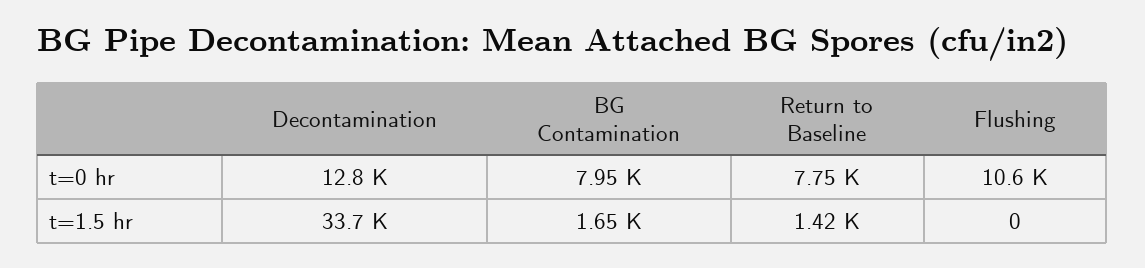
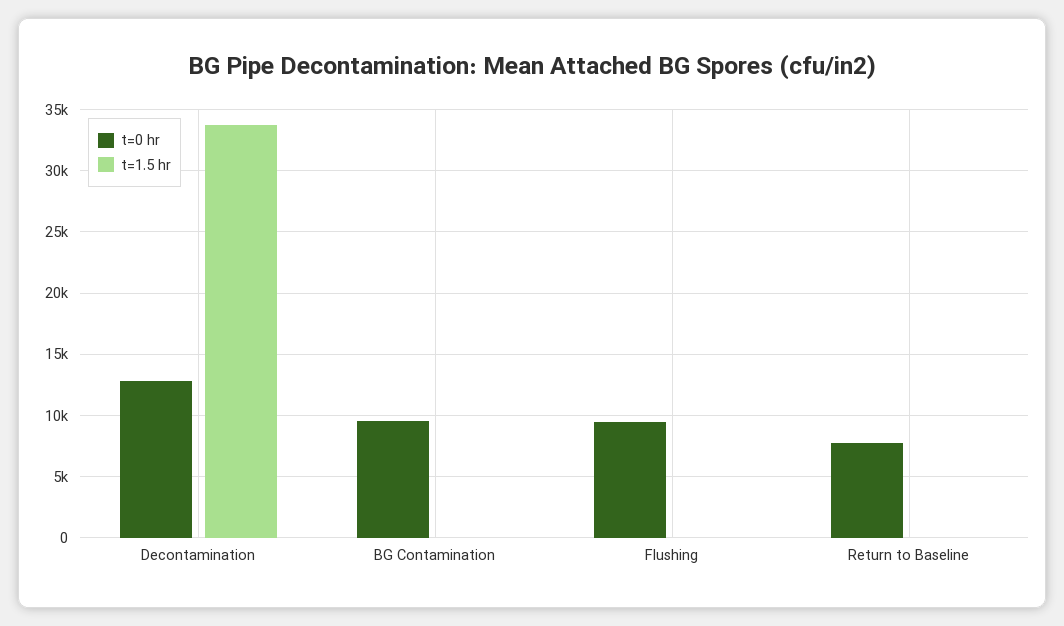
  {
    "t=0 hr": {
      "Decontamination": 12800,
-     "BG Contamination": 7950,
+     "BG Contamination": 9500,
      "Return to Baseline": 7750,
-     "Flushing": 10600
+     "Flushing": 9500
    },
    "t=1.5 hr": {
      "Decontamination": 33700,
-     "BG Contamination": 1650,
+     "BG Contamination": 0,
-     "Return to Baseline": 1420,
+     "Return to Baseline": 0,
      "Flushing": 0
    }
  }

